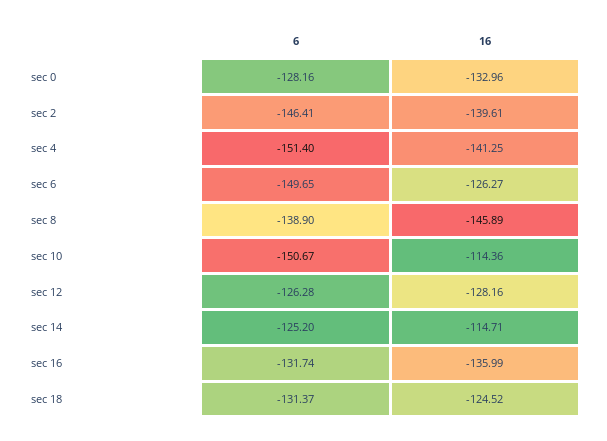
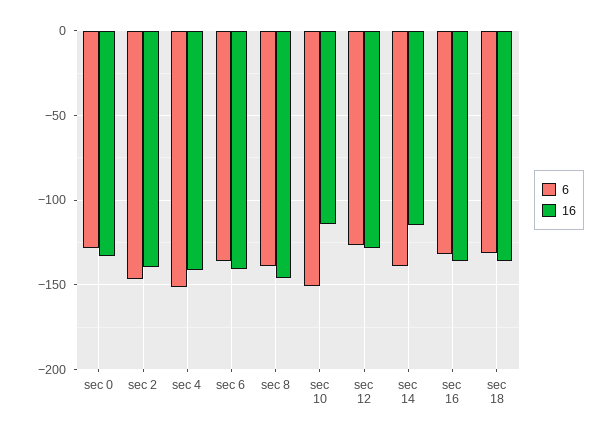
  {
    "6": {
      "sec 0": -128.16,
      "sec 2": -146.41,
      "sec 4": -151.4,
-     "sec 6": -149.65,
+     "sec 6": -135,
      "sec 8": -138.9,
      "sec 10": -150.67,
      "sec 12": -126.28,
-     "sec 14": -125.2,
+     "sec 14": -140,
      "sec 16": -131.74,
      "sec 18": -131.37
    },
    "16": {
      "sec 0": -132.96,
      "sec 2": -139.61,
      "sec 4": -141.25,
-     "sec 6": -126.27,
+     "sec 6": -140,
      "sec 8": -145.89,
      "sec 10": -114.36,
      "sec 12": -128.16,
      "sec 14": -114.71,
      "sec 16": -135.99,
-     "sec 18": -124.52
+     "sec 18": -135
    }
  }

